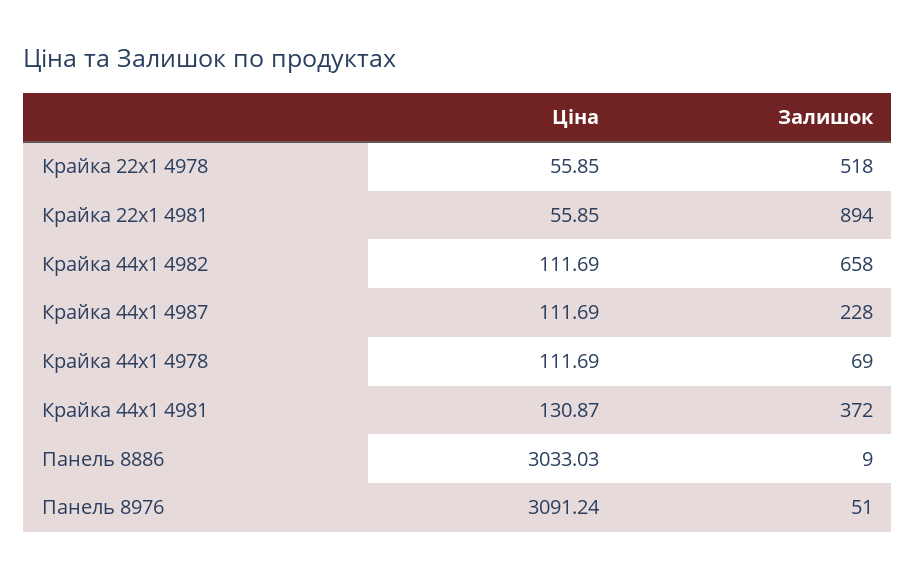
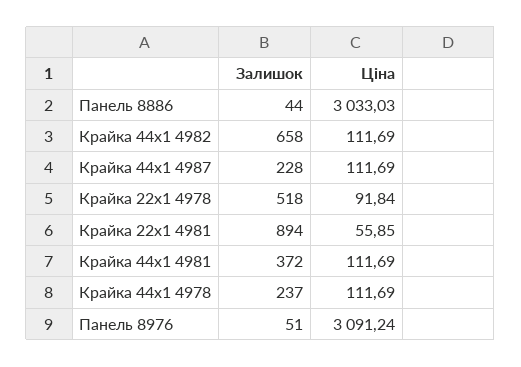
  {
    "Ціна": {
-     "Крайка 22x1 4978": 55.85,
+     "Крайка 22x1 4978": 91.84,
      "Крайка 22x1 4981": 55.85,
      "Крайка 44x1 4982": 111.69,
      "Крайка 44x1 4987": 111.69,
      "Крайка 44x1 4978": 111.69,
-     "Крайка 44x1 4981": 130.87,
+     "Крайка 44x1 4981": 111.69,
      "Панель 8886": 3033.03,
      "Панель 8976": 3091.24
    },
    "Залишок": {
      "Крайка 22x1 4978": 518,
      "Крайка 22x1 4981": 894,
      "Крайка 44x1 4982": 658,
      "Крайка 44x1 4987": 228,
-     "Крайка 44x1 4978": 69,
+     "Крайка 44x1 4978": 237,
      "Крайка 44x1 4981": 372,
-     "Панель 8886": 9,
+     "Панель 8886": 44,
      "Панель 8976": 51
    }
  }

